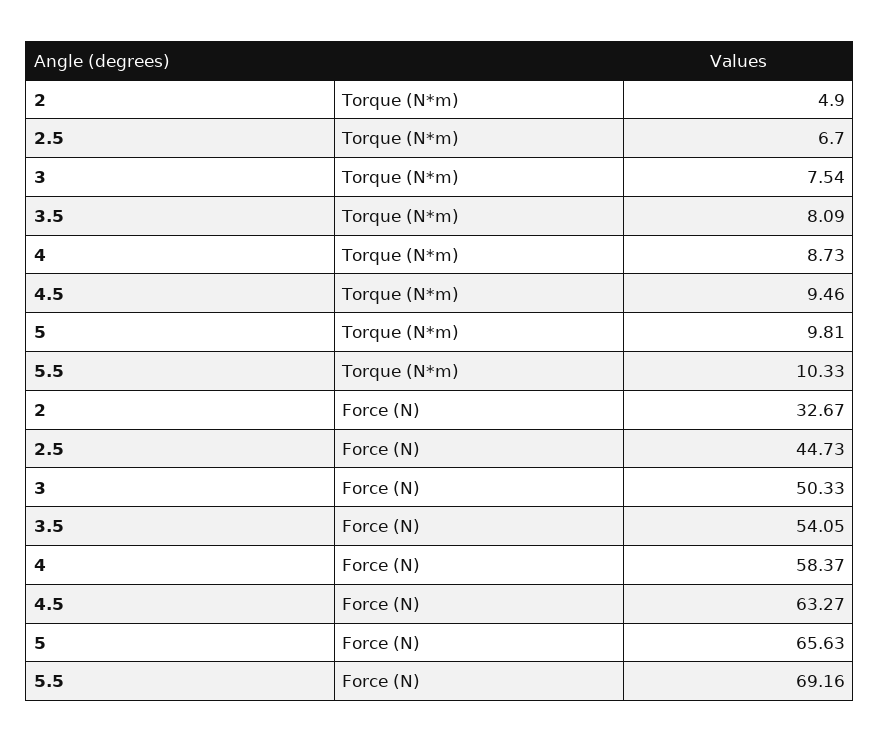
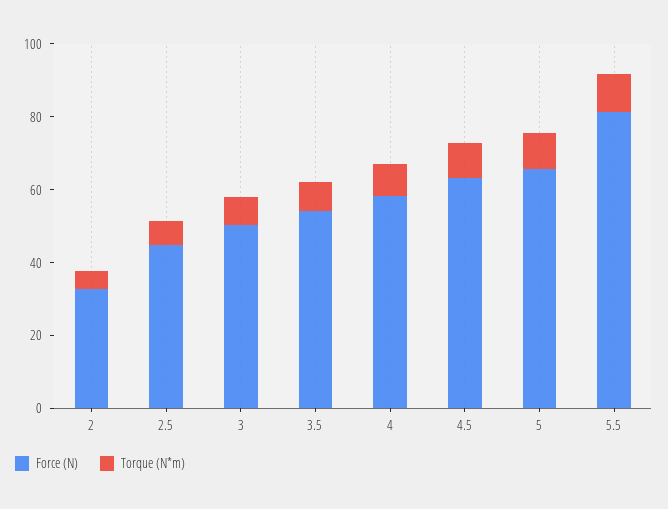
  {
    "Torque (N*m)": {
      "2": 4.9,
      "2.5": 6.7,
      "3": 7.54,
      "3.5": 8.09,
      "4": 8.73,
      "4.5": 9.46,
      "5": 9.81,
      "5.5": 10.33
    },
    "Force (N)": {
      "2": 32.67,
      "2.5": 44.73,
      "3": 50.33,
      "3.5": 54.05,
      "4": 58.37,
      "4.5": 63.27,
      "5": 65.63,
-     "5.5": 69.16
+     "5.5": 80
    }
  }

